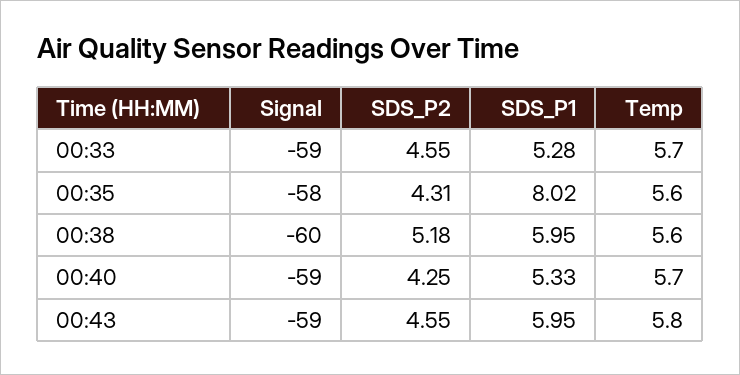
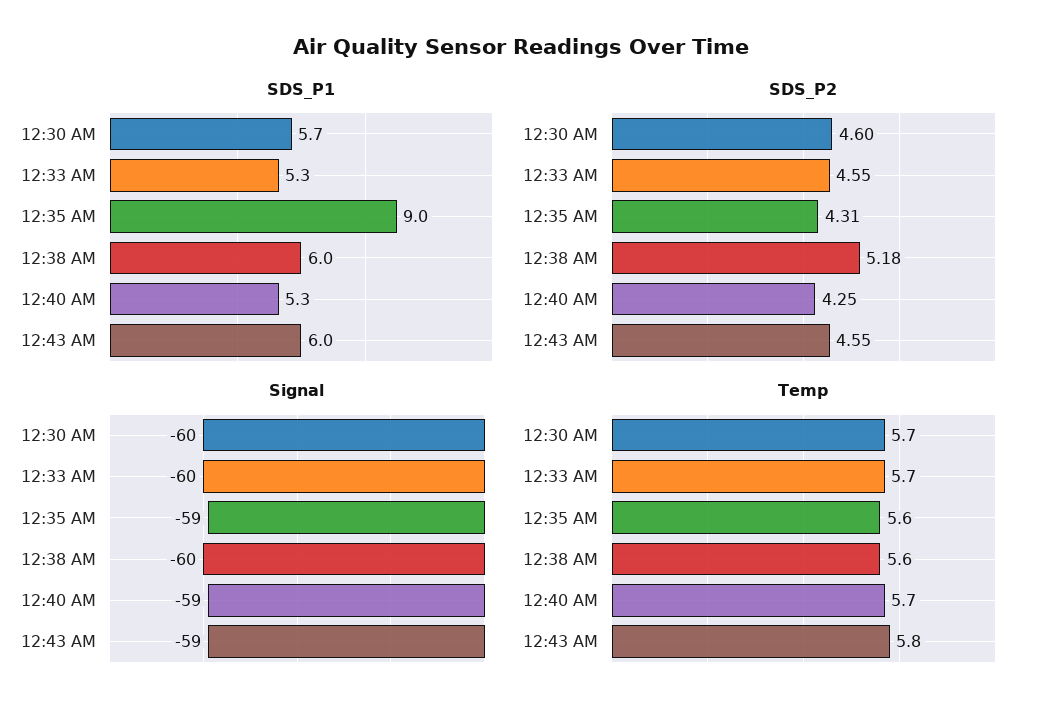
  {
    "Signal": {
-     "00:33": -59,
+     "00:33": -60,
-     "00:35": -58,
+     "00:35": -59,
      "00:38": -60,
      "00:40": -59,
-     "00:43": -59
+     "00:43": -59,
+     "12:30 AM": -60
    },
    "SDS_P2": {
      "00:33": 4.55,
      "00:35": 4.31,
      "00:38": 5.18,
      "00:40": 4.25,
-     "00:43": 4.55
+     "00:43": 4.55,
+     "12:30 AM": 4.6
    },
    "SDS_P1": {
      "00:33": 5.28,
-     "00:35": 8.02,
+     "00:35": 9,
      "00:38": 5.95,
      "00:40": 5.33,
-     "00:43": 5.95
+     "00:43": 5.95,
+     "12:30 AM": 5.7
    },
    "Temp": {
      "00:33": 5.7,
      "00:35": 5.6,
      "00:38": 5.6,
      "00:40": 5.7,
-     "00:43": 5.8
+     "00:43": 5.8,
+     "12:30 AM": 5.7
    }
  }

